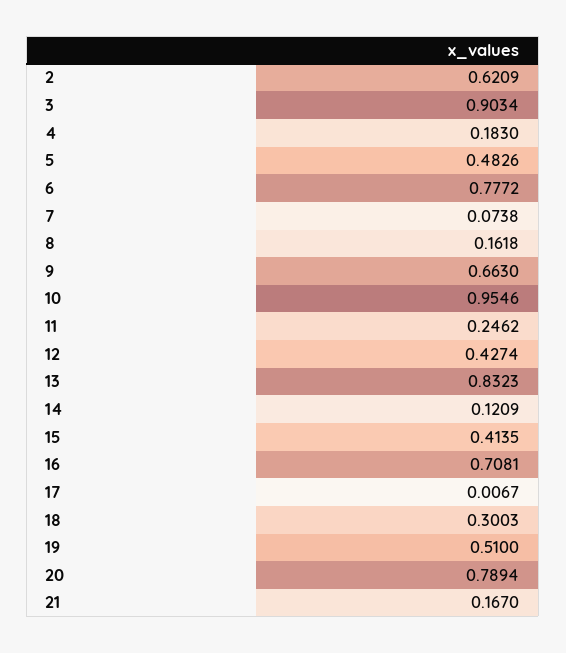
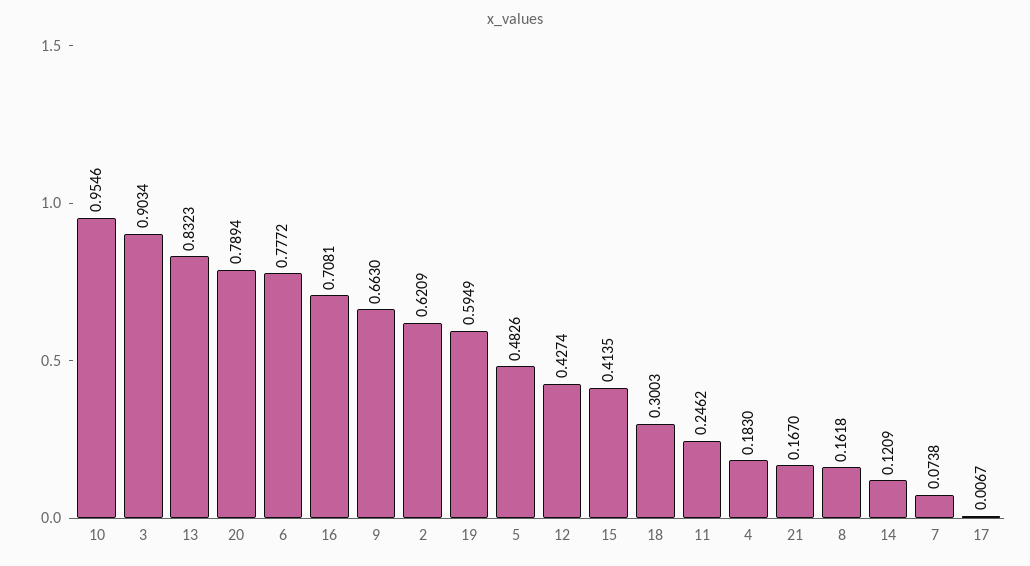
  {
    "2": 0.6209,
    "3": 0.9034,
    "4": 0.183,
    "5": 0.4826,
    "6": 0.7772,
    "7": 0.0738,
    "8": 0.1618,
    "9": 0.663,
    "10": 0.9546,
    "11": 0.2462,
    "12": 0.4274,
    "13": 0.8323,
    "14": 0.1209,
    "15": 0.4135,
    "16": 0.7081,
    "17": 0.0067,
    "18": 0.3003,
-   "19": 0.51,
+   "19": 0.5949,
    "20": 0.7894,
    "21": 0.167
  }

